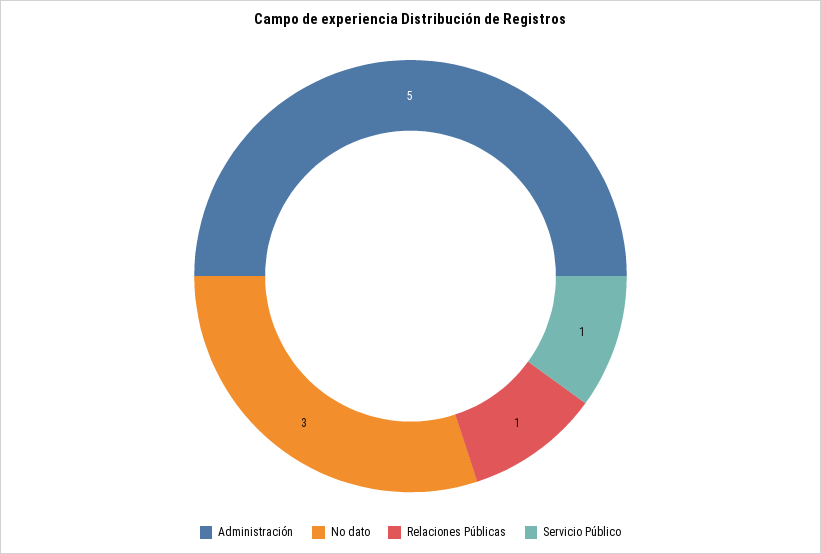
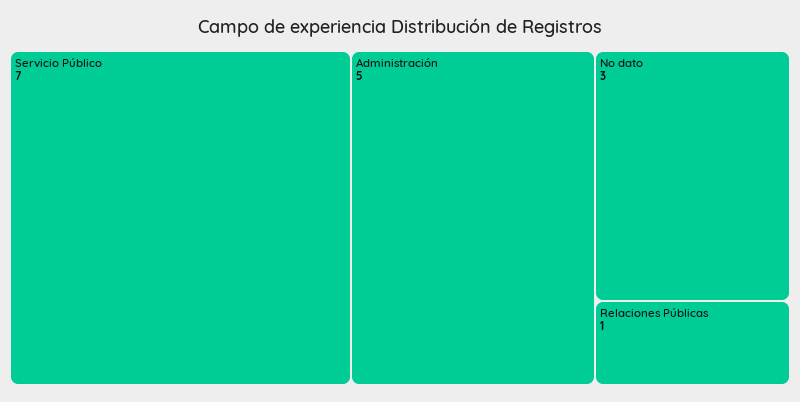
  {
    "Administración": 5,
    "No dato": 3,
    "Relaciones Públicas": 1,
-   "Servicio Público": 1
+   "Servicio Público": 7
  }

